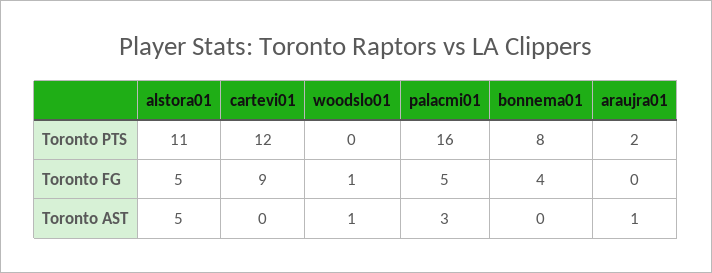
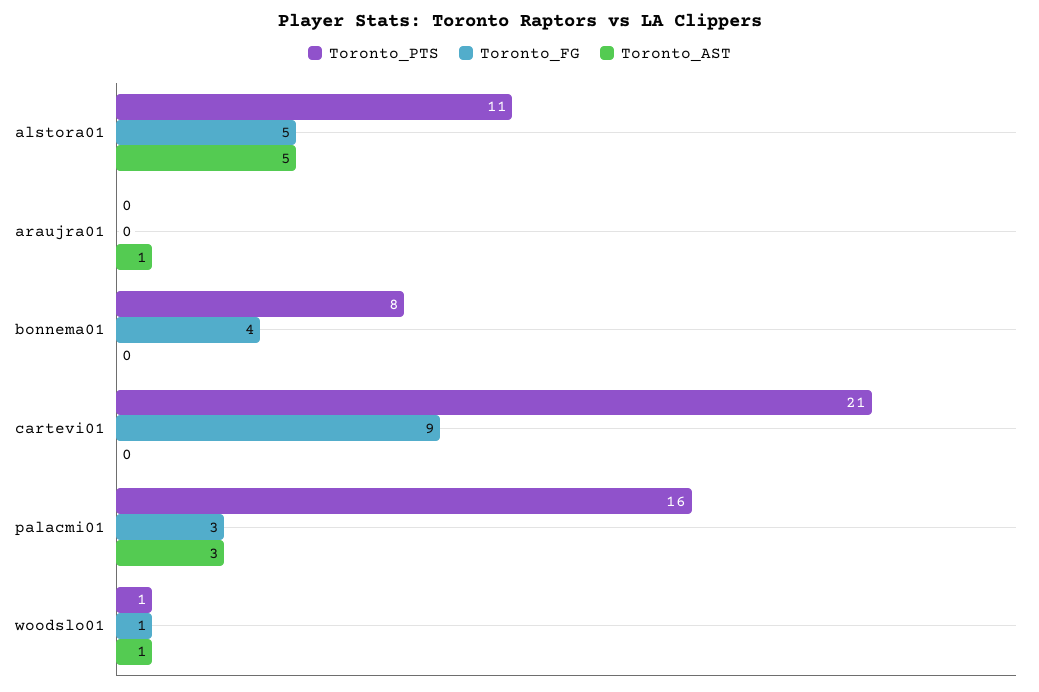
  {
    "Toronto PTS": {
      "alstora01": 11,
-     "cartevi01": 12,
+     "cartevi01": 21,
-     "woodslo01": 0,
+     "woodslo01": 1,
      "palacmi01": 16,
      "bonnema01": 8,
-     "araujra01": 2
+     "araujra01": 0
    },
    "Toronto FG": {
      "alstora01": 5,
      "cartevi01": 9,
      "woodslo01": 1,
-     "palacmi01": 5,
+     "palacmi01": 3,
      "bonnema01": 4,
      "araujra01": 0
    },
    "Toronto AST": {
      "alstora01": 5,
      "cartevi01": 0,
      "woodslo01": 1,
      "palacmi01": 3,
      "bonnema01": 0,
      "araujra01": 1
    }
  }

